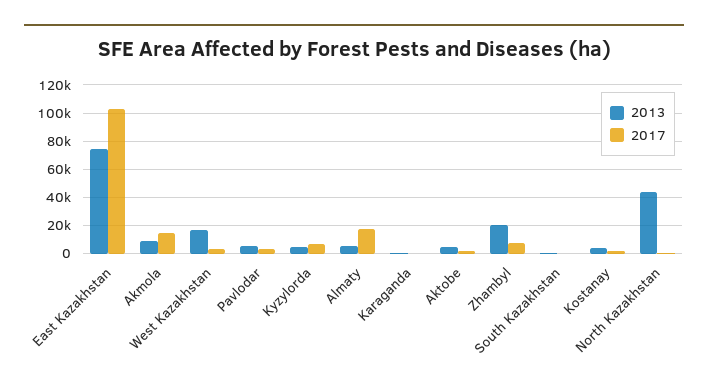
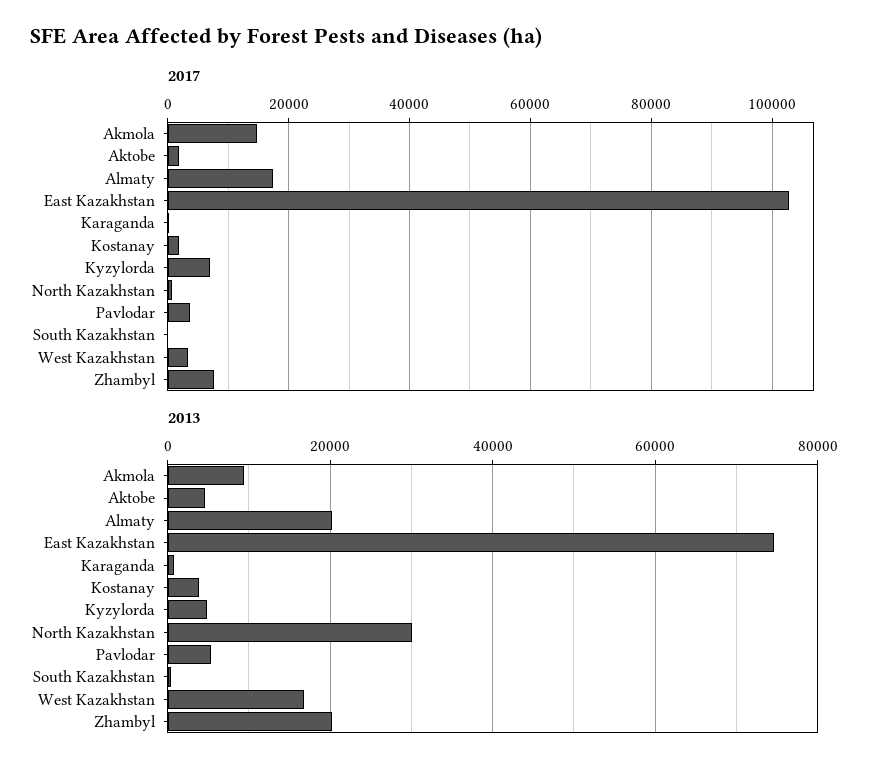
  {
    "2013": {
      "East Kazakhstan": 74000,
      "Akmola": 10000,
      "West Kazakhstan": 16000,
      "Pavlodar": 6000,
      "Kyzylorda": 4000,
-     "Almaty": 5000,
+     "Almaty": 20000,
      "Karaganda": 0,
      "Aktobe": 4000,
      "Zhambyl": 20000,
      "South Kazakhstan": 0,
      "Kostanay": 4000,
-     "North Kazakhstan": 45000
+     "North Kazakhstan": 30000
    },
    "2017": {
      "East Kazakhstan": 102000,
      "Akmola": 14000,
      "West Kazakhstan": 4000,
      "Pavlodar": 4000,
      "Kyzylorda": 8000,
      "Almaty": 18000,
      "Karaganda": 0,
      "Aktobe": 2000,
      "Zhambyl": 8000,
      "South Kazakhstan": 0,
      "Kostanay": 2000,
      "North Kazakhstan": 0
    }
  }

